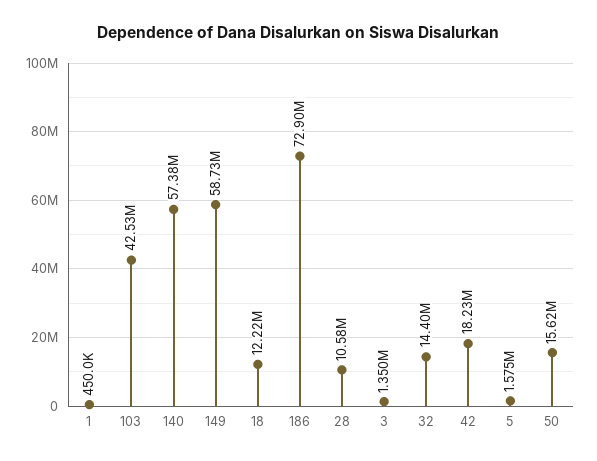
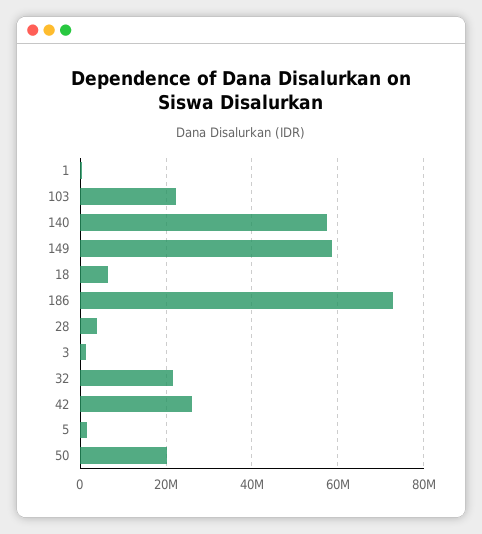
  {
    "1": 450000,
-   "103": 42530000,
+   "103": 22000000,
    "140": 57380000,
    "149": 58730000,
-   "18": 12220000,
+   "18": 6000000,
    "186": 72900000,
-   "28": 10580000,
+   "28": 4000000,
    "3": 1350000,
-   "32": 14400000,
+   "32": 22000000,
-   "42": 18230000,
+   "42": 26000000,
    "5": 1575000,
-   "50": 15620000
+   "50": 20000000
  }

